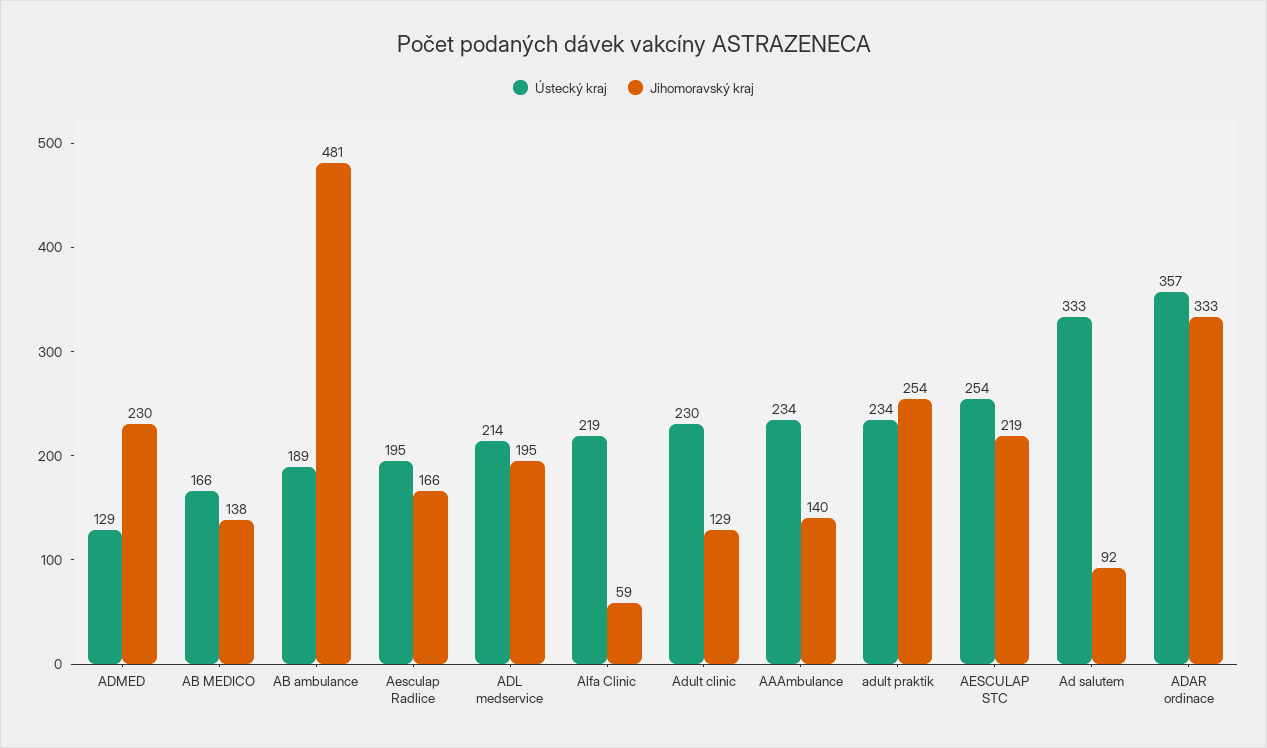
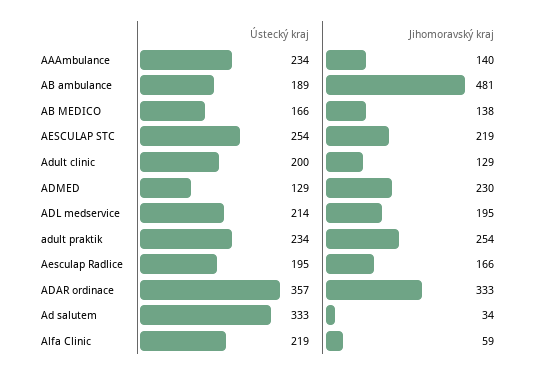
  {
    "Ústecký kraj": {
      "ADMED": 129,
      "AB MEDICO": 166,
      "AB ambulance": 189,
      "Aesculap Radlice": 195,
      "ADL medservice": 214,
      "Alfa Clinic": 219,
-     "Adult clinic": 230,
+     "Adult clinic": 200,
      "AAAmbulance": 234,
      "adult praktik": 234,
      "AESCULAP STC": 254,
      "Ad salutem": 333,
      "ADAR ordinace": 357
    },
    "Jihomoravský kraj": {
      "ADMED": 230,
      "AB MEDICO": 138,
      "AB ambulance": 481,
      "Aesculap Radlice": 166,
      "ADL medservice": 195,
      "Alfa Clinic": 59,
      "Adult clinic": 129,
      "AAAmbulance": 140,
      "adult praktik": 254,
      "AESCULAP STC": 219,
-     "Ad salutem": 92,
+     "Ad salutem": 34,
      "ADAR ordinace": 333
    }
  }

